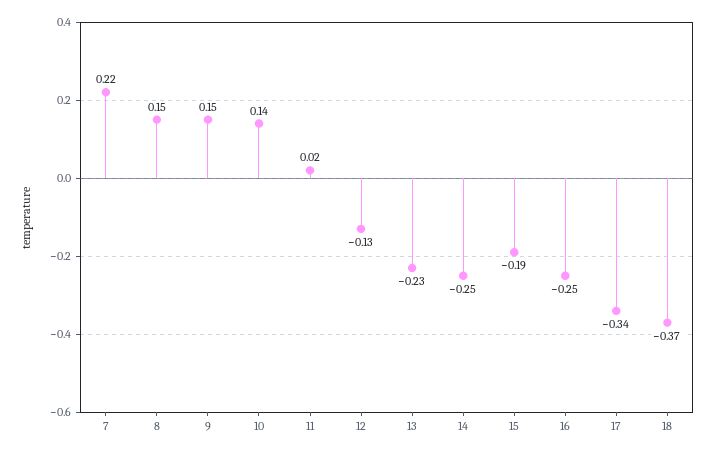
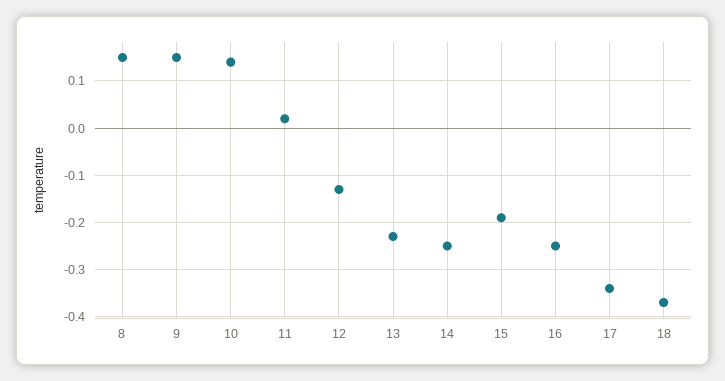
  {
-   "7": 0.22,
    "8": 0.15,
    "9": 0.15,
    "10": 0.14,
    "11": 0.02,
    "12": -0.13,
    "13": -0.23,
    "14": -0.25,
    "15": -0.19,
    "16": -0.25,
    "17": -0.34,
    "18": -0.37
  }

